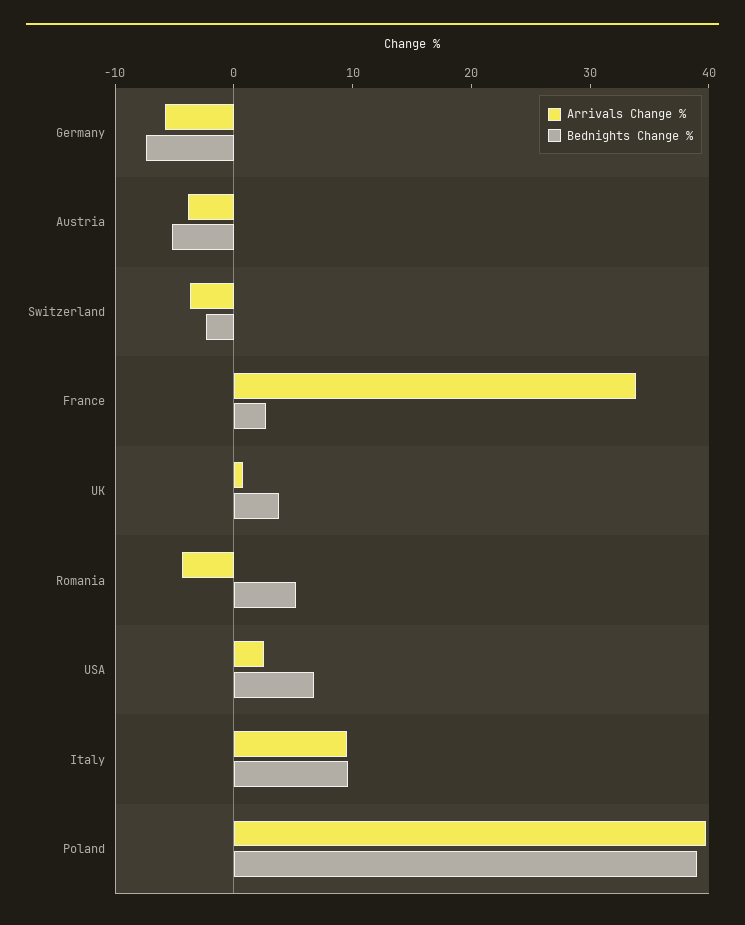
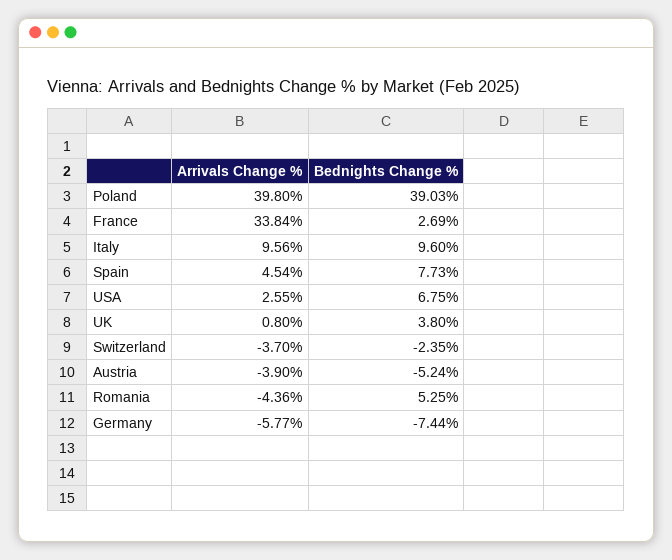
  {
    "Arrivals Change %": {
      "Germany": -5.77,
      "Austria": -3.9,
      "Switzerland": -3.7,
      "France": 33.84,
      "UK": 0.8,
      "Romania": -4.36,
      "USA": 2.55,
      "Italy": 9.56,
-     "Poland": 39.8
+     "Poland": 39.8,
+     "Spain": 4.54
    },
    "Bednights Change %": {
      "Germany": -7.44,
      "Austria": -5.24,
      "Switzerland": -2.35,
      "France": 2.69,
      "UK": 3.8,
      "Romania": 5.25,
      "USA": 6.75,
      "Italy": 9.6,
-     "Poland": 39.03
+     "Poland": 39.03,
+     "Spain": 7.73
    }
  }

